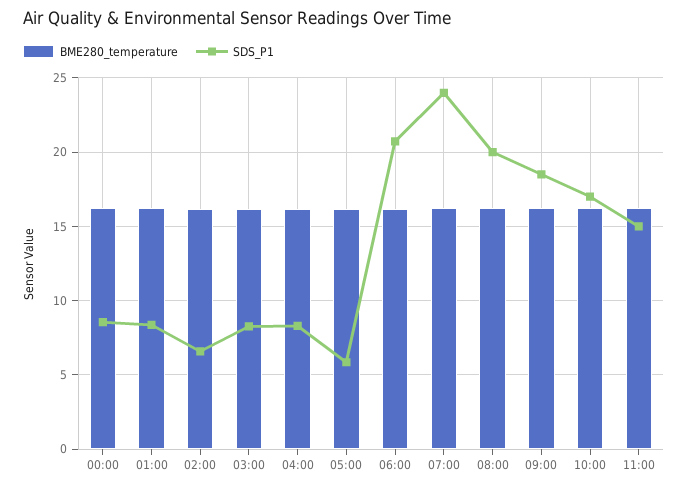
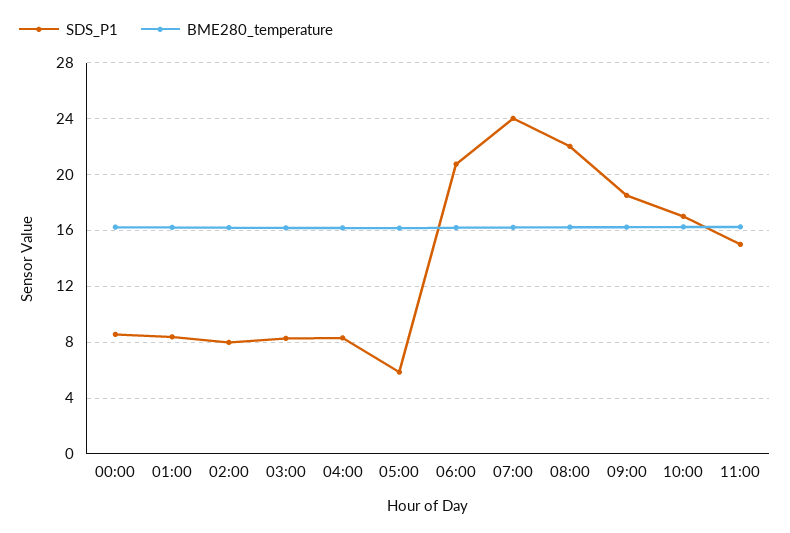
  {
    "BME280_temperature": {
      "00:00": 16,
      "01:00": 16,
      "02:00": 16,
      "03:00": 16,
      "04:00": 16,
      "05:00": 16,
      "06:00": 16,
      "07:00": 16,
      "08:00": 16,
      "09:00": 16,
      "10:00": 16,
      "11:00": 16.5
    },
    "SDS_P1": {
      "00:00": 8.5,
      "01:00": 8.5,
-     "02:00": 6.5,
+     "02:00": 8,
      "03:00": 8.5,
      "04:00": 8.5,
      "05:00": 6,
      "06:00": 20.5,
      "07:00": 24,
-     "08:00": 20,
+     "08:00": 22,
      "09:00": 18.5,
      "10:00": 17,
      "11:00": 15
    }
  }

